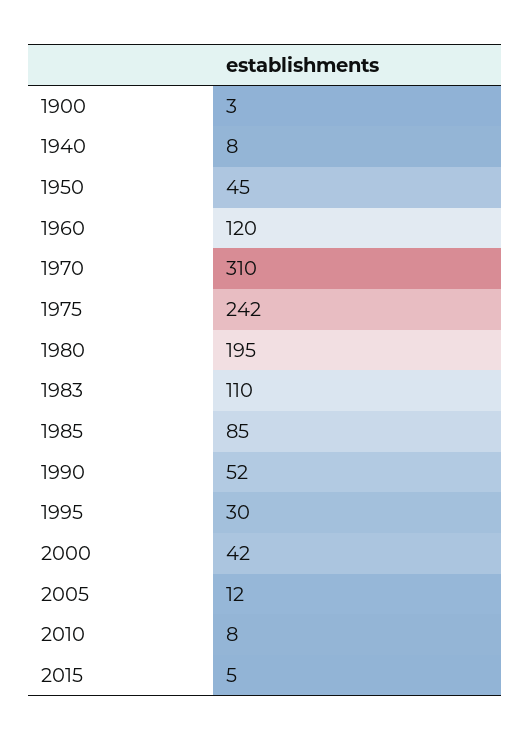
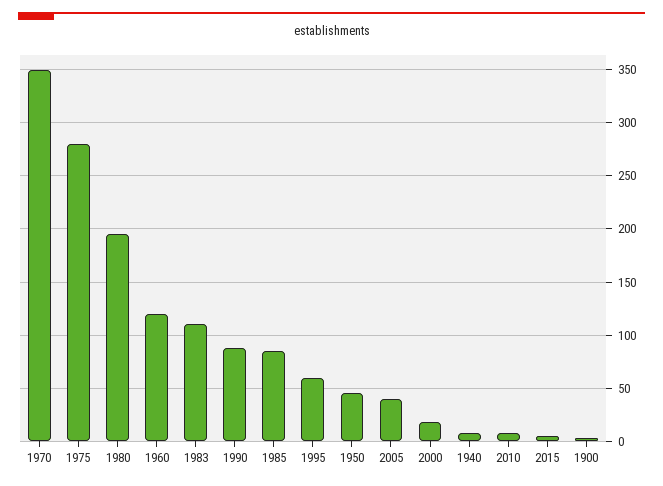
  {
    "1900": 3,
    "1940": 8,
    "1950": 45,
    "1960": 120,
-   "1970": 310,
+   "1970": 350,
-   "1975": 242,
+   "1975": 280,
    "1980": 195,
    "1983": 110,
    "1985": 85,
-   "1990": 52,
+   "1990": 90,
-   "1995": 30,
+   "1995": 60,
-   "2000": 42,
+   "2000": 20,
-   "2005": 12,
+   "2005": 40,
    "2010": 8,
    "2015": 5
  }

